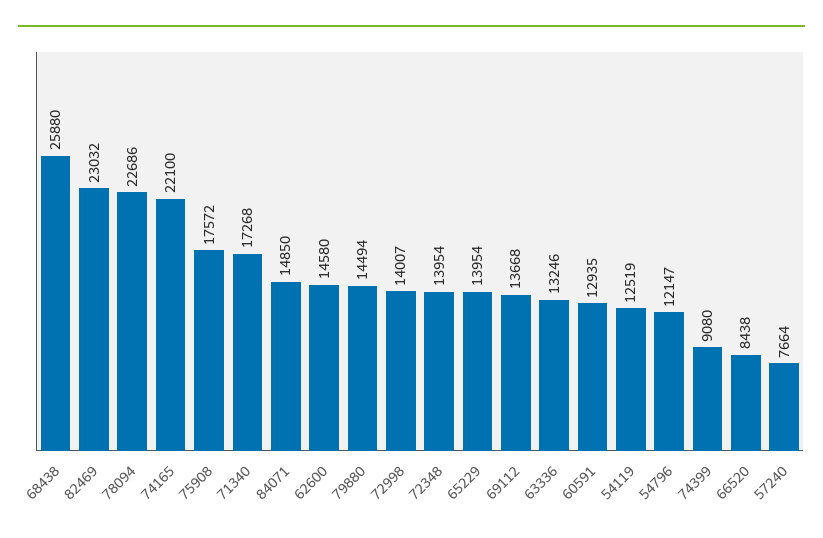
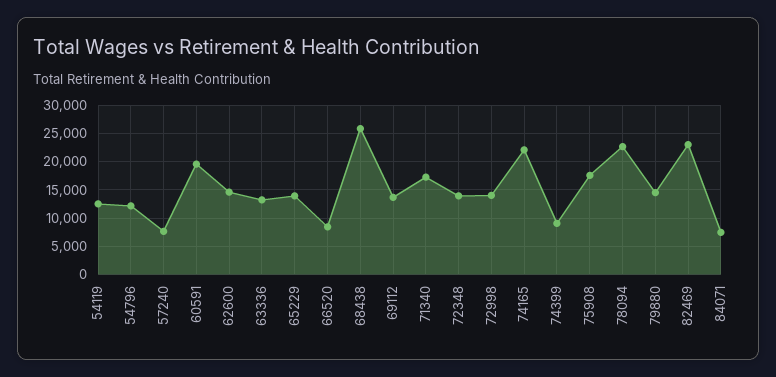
  {
    "68438": 25880,
    "82469": 23032,
    "78094": 22686,
    "74165": 22100,
    "75908": 17572,
    "71340": 17268,
-   "84071": 14850,
+   "84071": 7500,
    "62600": 14580,
    "79880": 14494,
    "72998": 14007,
    "72348": 13954,
    "65229": 13954,
    "69112": 13668,
    "63336": 13246,
-   "60591": 12935,
+   "60591": 20000,
    "54119": 12519,
    "54796": 12147,
    "74399": 9080,
    "66520": 8438,
    "57240": 7664
  }

